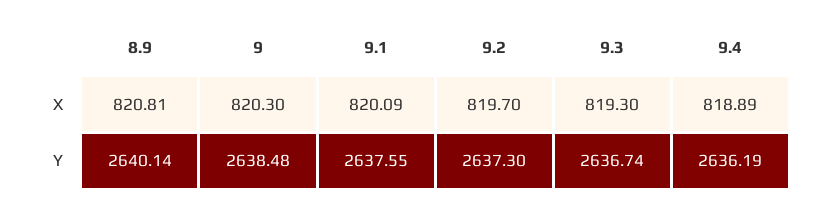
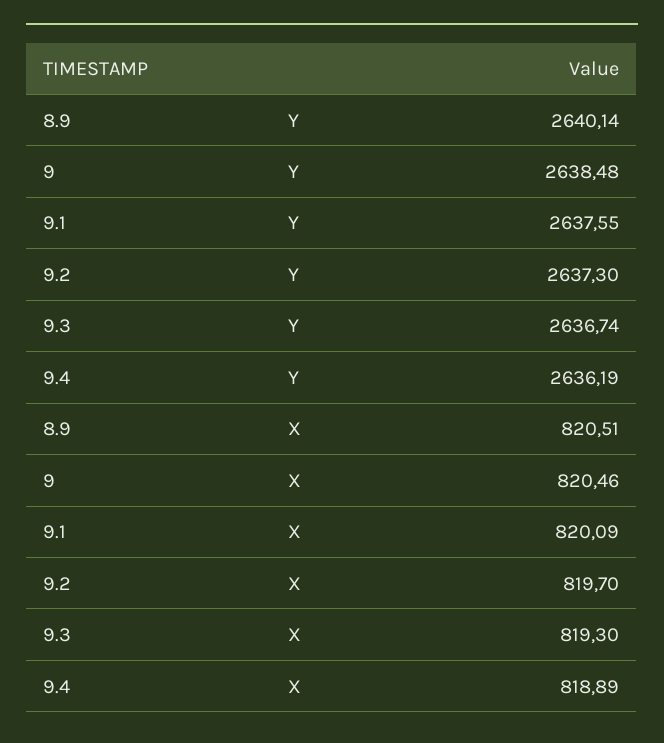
  {
    "8.9": {
-     "X": 820.81,
+     "X": 820.51,
      "Y": 2640.14
    },
    "9": {
-     "X": 820.3,
+     "X": 820.46,
      "Y": 2638.48
    },
    "9.1": {
      "X": 820.09,
      "Y": 2637.55
    },
    "9.2": {
      "X": 819.7,
      "Y": 2637.3
    },
    "9.3": {
      "X": 819.3,
      "Y": 2636.74
    },
    "9.4": {
      "X": 818.89,
      "Y": 2636.19
    }
  }

